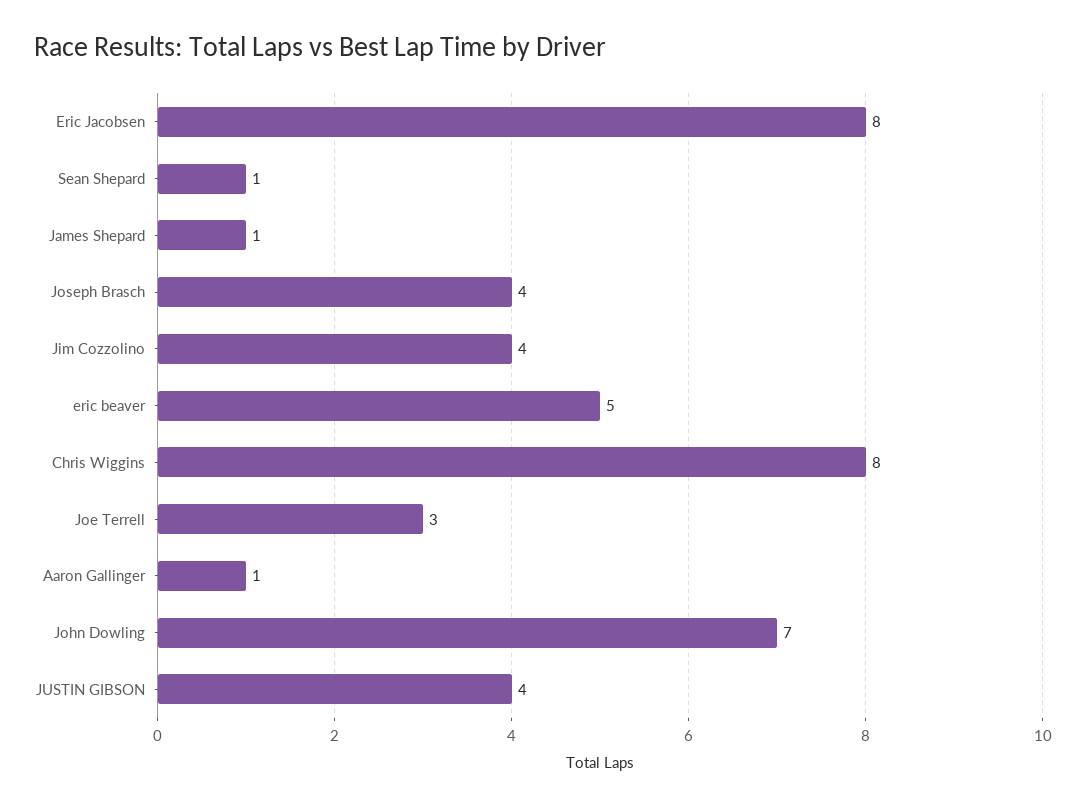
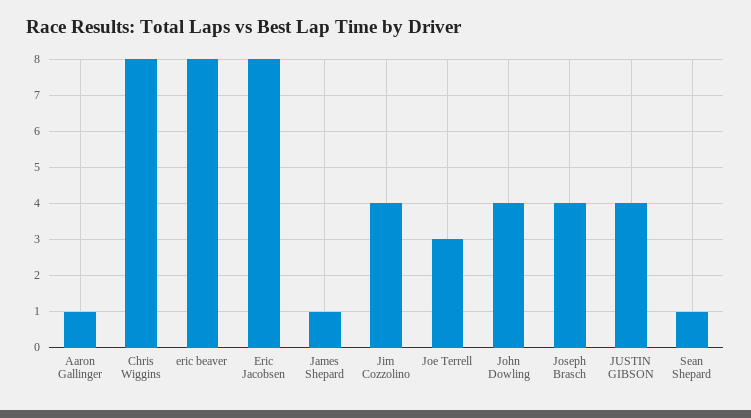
  {
    "Eric Jacobsen": 8,
    "Sean Shepard": 1,
    "James Shepard": 1,
    "Joseph Brasch": 4,
    "Jim Cozzolino": 4,
-   "eric beaver": 5,
+   "eric beaver": 8,
    "Chris Wiggins": 8,
    "Joe Terrell": 3,
    "Aaron Gallinger": 1,
-   "John Dowling": 7,
+   "John Dowling": 4,
    "JUSTIN GIBSON": 4
  }

